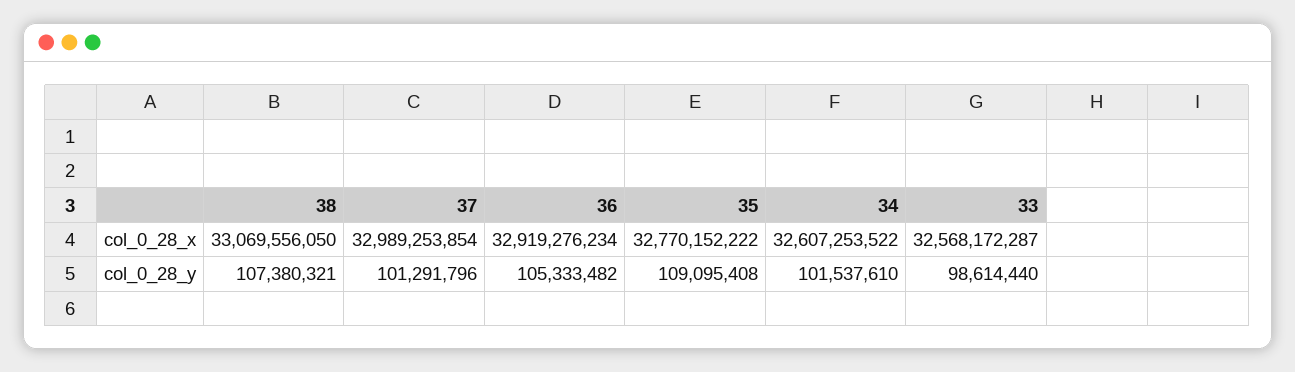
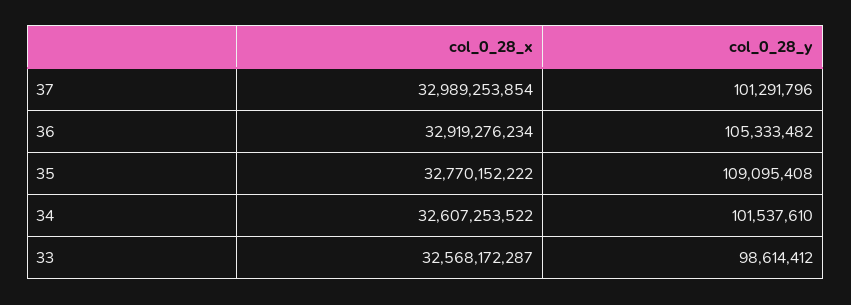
  {
-   "38": {
-     "col_0_28_x": 33069556050,
-     "col_0_28_y": 107380321
-   },
    "37": {
      "col_0_28_x": 32989253854,
      "col_0_28_y": 101291796
    },
    "36": {
      "col_0_28_x": 32919276234,
      "col_0_28_y": 105333482
    },
    "35": {
      "col_0_28_x": 32770152222,
      "col_0_28_y": 109095408
    },
    "34": {
      "col_0_28_x": 32607253522,
      "col_0_28_y": 101537610
    },
    "33": {
      "col_0_28_x": 32568172287,
-     "col_0_28_y": 98614440
+     "col_0_28_y": 98614412
    }
  }

